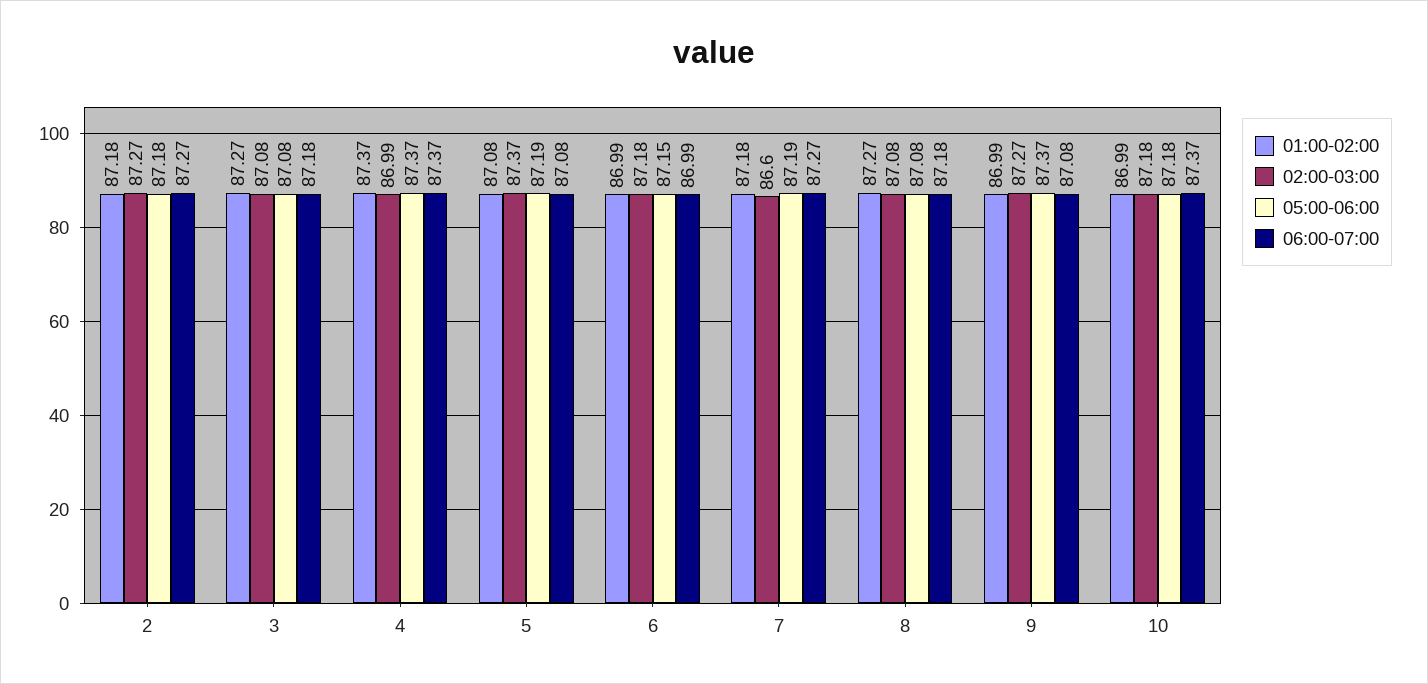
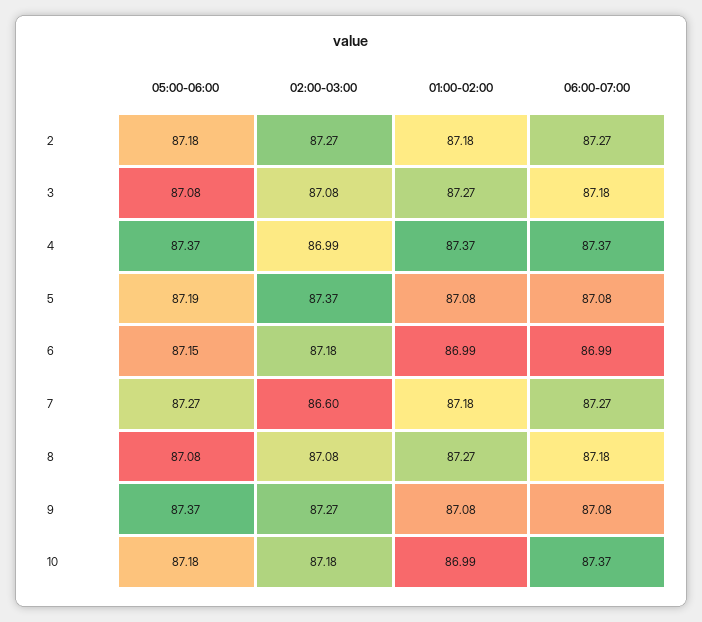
  {
    "01:00-02:00": {
      "2": 87.18,
      "3": 87.27,
      "4": 87.37,
      "5": 87.08,
      "6": 86.99,
      "7": 87.18,
      "8": 87.27,
-     "9": 86.99,
+     "9": 87.08,
      "10": 86.99
    },
    "02:00-03:00": {
      "2": 87.27,
      "3": 87.08,
      "4": 86.99,
      "5": 87.37,
      "6": 87.18,
      "7": 86.6,
      "8": 87.08,
      "9": 87.27,
      "10": 87.18
    },
    "05:00-06:00": {
      "2": 87.18,
      "3": 87.08,
      "4": 87.37,
      "5": 87.19,
      "6": 87.15,
-     "7": 87.19,
+     "7": 87.27,
      "8": 87.08,
      "9": 87.37,
      "10": 87.18
    },
    "06:00-07:00": {
      "2": 87.27,
      "3": 87.18,
      "4": 87.37,
      "5": 87.08,
      "6": 86.99,
      "7": 87.27,
      "8": 87.18,
      "9": 87.08,
      "10": 87.37
    }
  }

